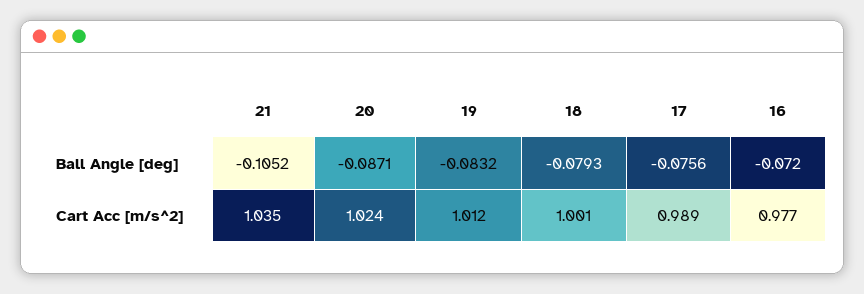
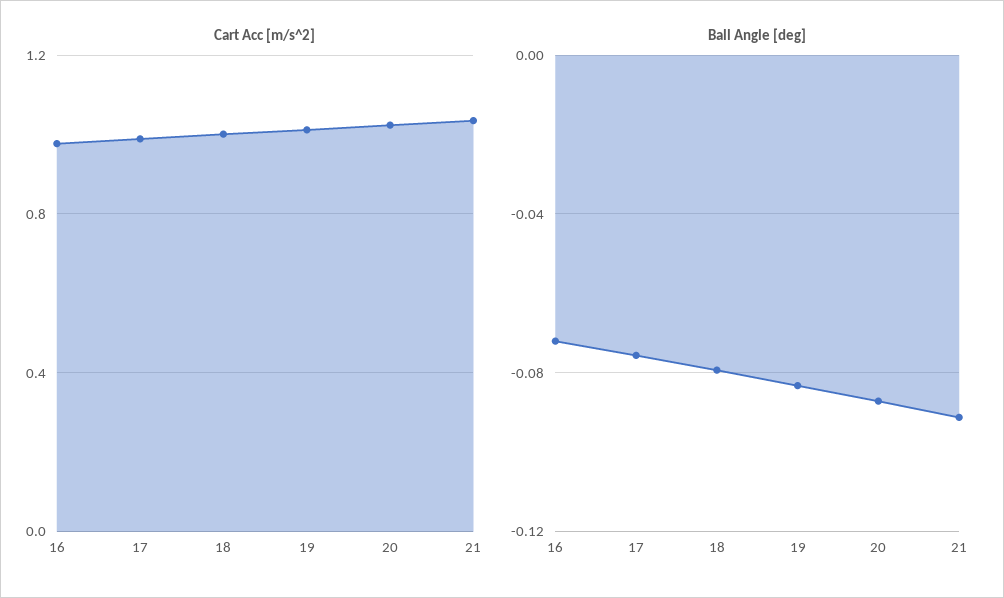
  {
    "Ball Angle [deg]": {
-     "21": -0.1052,
+     "21": -0.09,
      "20": -0.0871,
      "19": -0.0832,
      "18": -0.0793,
      "17": -0.0756,
      "16": -0.072
    },
    "Cart Acc [m/s^2]": {
      "21": 1.035,
      "20": 1.024,
      "19": 1.012,
      "18": 1.001,
      "17": 0.989,
      "16": 0.977
    }
  }

